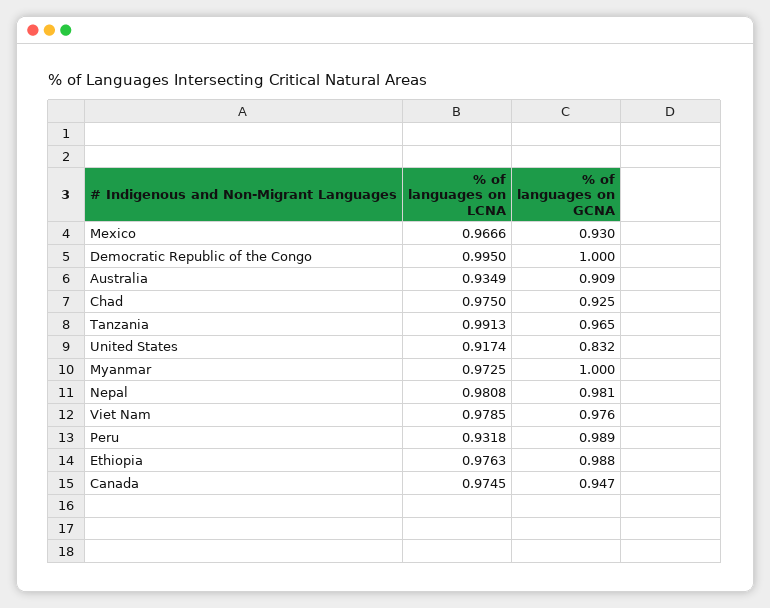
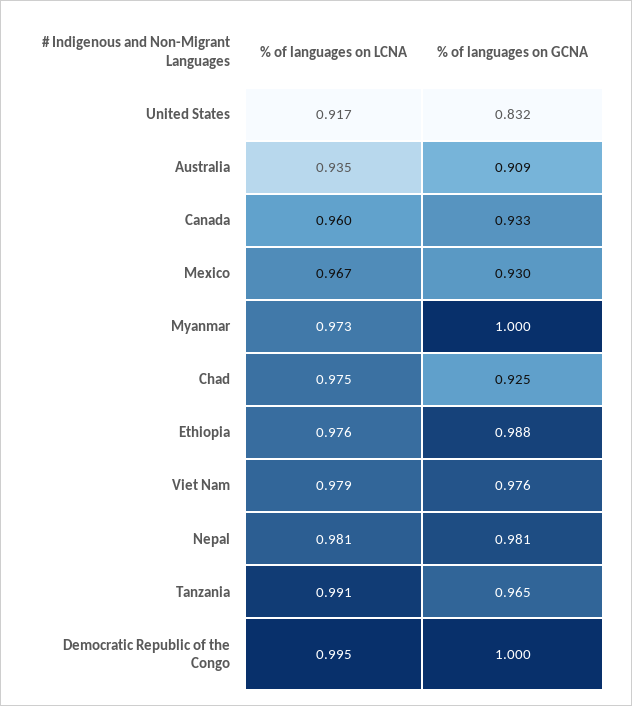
  {
    "% of languages on LCNA": {
      "Mexico": 0.9666,
      "Democratic Republic of the Congo": 0.995,
      "Australia": 0.9349,
      "Chad": 0.975,
      "Tanzania": 0.9913,
      "United States": 0.9174,
      "Myanmar": 0.9725,
      "Nepal": 0.9808,
      "Viet Nam": 0.9785,
-     "Peru": 0.9318,
      "Ethiopia": 0.9763,
-     "Canada": 0.9745
+     "Canada": 0.96
    },
    "% of languages on GCNA": {
      "Mexico": 0.93,
      "Democratic Republic of the Congo": 1,
      "Australia": 0.909,
      "Chad": 0.925,
      "Tanzania": 0.965,
      "United States": 0.832,
      "Myanmar": 1,
      "Nepal": 0.981,
      "Viet Nam": 0.976,
-     "Peru": 0.989,
      "Ethiopia": 0.988,
-     "Canada": 0.947
+     "Canada": 0.933
    }
  }

